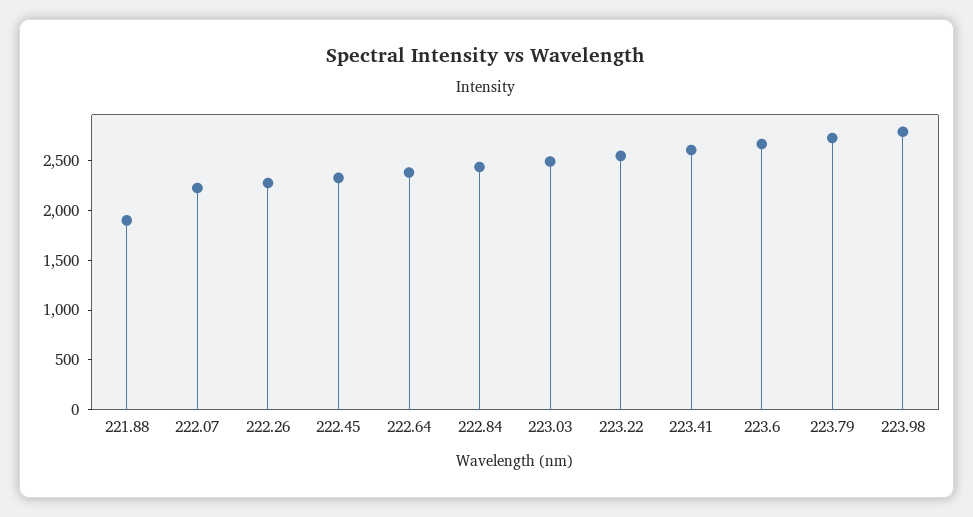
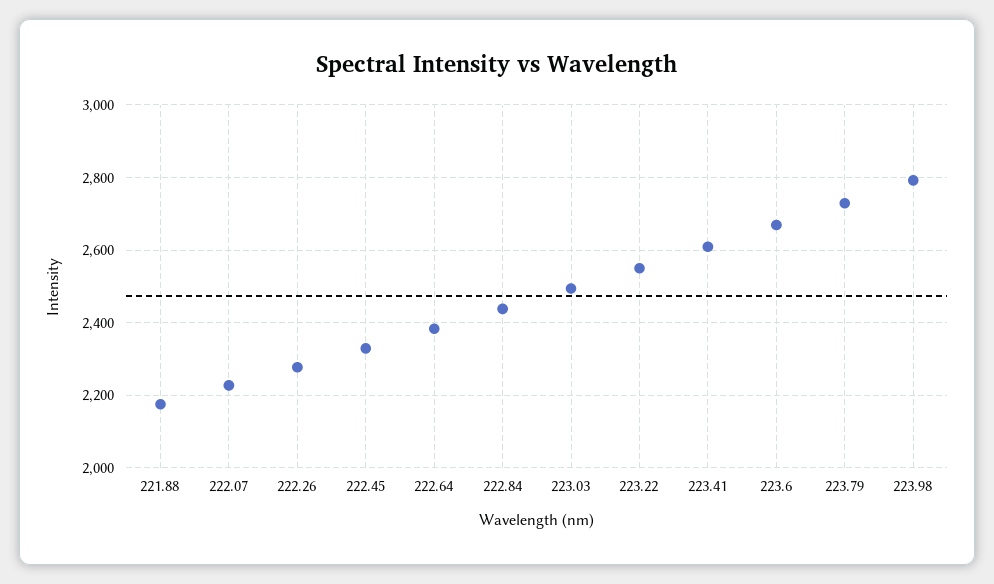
  {
-   "221.88": 1900,
+   "221.88": 2180,
    "222.07": 2220,
    "222.26": 2280,
    "222.45": 2320,
    "222.64": 2380,
    "222.84": 2440,
    "223.03": 2500,
    "223.22": 2560,
    "223.41": 2600,
    "223.6": 2660,
    "223.79": 2720,
    "223.98": 2800
  }

